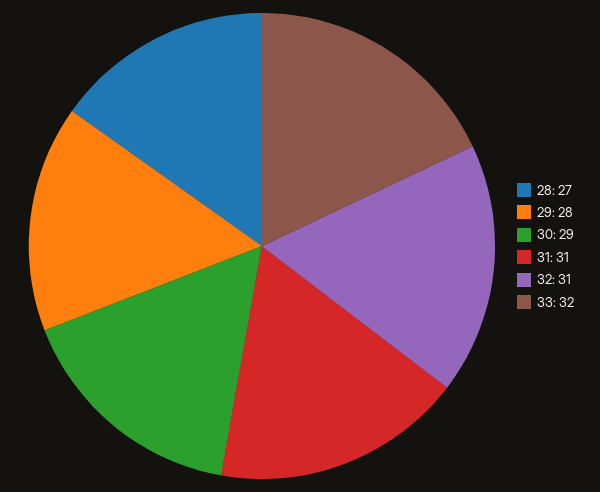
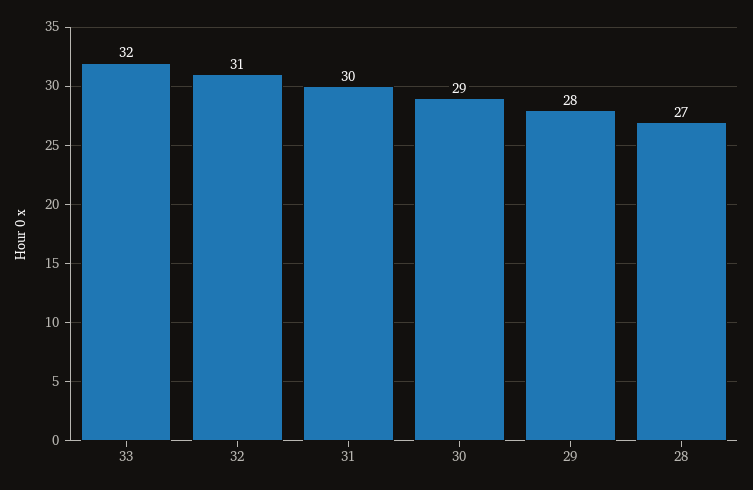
  {
    "28": 27,
    "29": 28,
    "30": 29,
-   "31": 31,
+   "31": 30,
    "32": 31,
    "33": 32
  }

